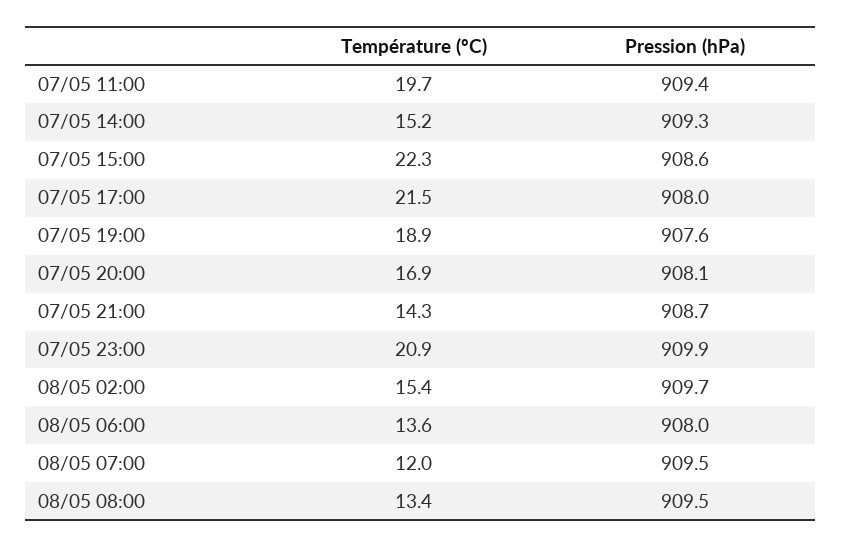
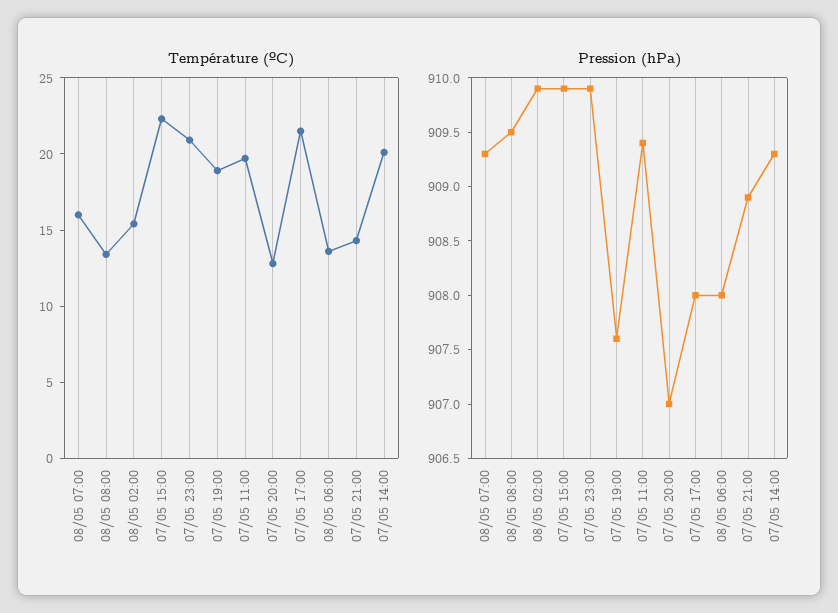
  {
    "Température (ºC)": {
      "07/05 11:00": 19.7,
-     "07/05 14:00": 15.2,
+     "07/05 14:00": 20,
      "07/05 15:00": 22.3,
      "07/05 17:00": 21.5,
      "07/05 19:00": 18.9,
-     "07/05 20:00": 16.9,
+     "07/05 20:00": 13,
      "07/05 21:00": 14.3,
      "07/05 23:00": 20.9,
      "08/05 02:00": 15.4,
      "08/05 06:00": 13.6,
-     "08/05 07:00": 12,
+     "08/05 07:00": 16,
      "08/05 08:00": 13.4
    },
    "Pression (hPa)": {
      "07/05 11:00": 909.4,
      "07/05 14:00": 909.3,
-     "07/05 15:00": 908.6,
+     "07/05 15:00": 909.9,
      "07/05 17:00": 908,
      "07/05 19:00": 907.6,
-     "07/05 20:00": 908.1,
+     "07/05 20:00": 907,
-     "07/05 21:00": 908.7,
+     "07/05 21:00": 908.9,
      "07/05 23:00": 909.9,
-     "08/05 02:00": 909.7,
+     "08/05 02:00": 909.9,
      "08/05 06:00": 908,
-     "08/05 07:00": 909.5,
+     "08/05 07:00": 909.3,
      "08/05 08:00": 909.5
    }
  }

